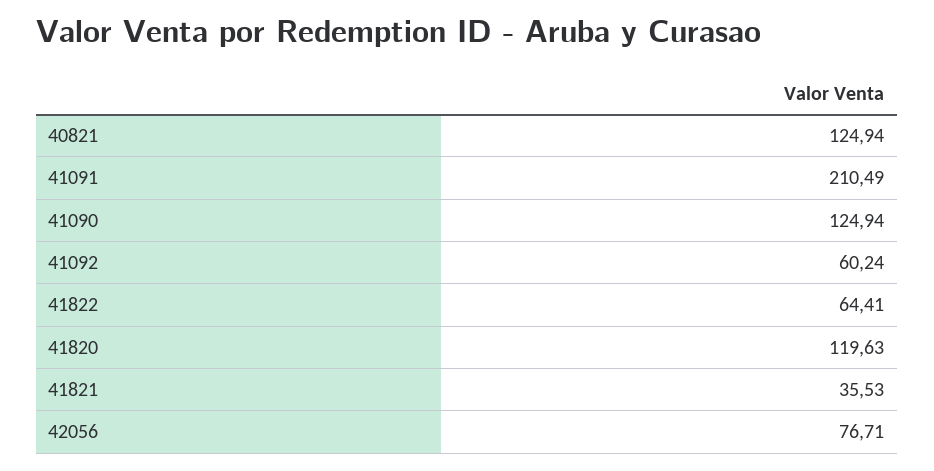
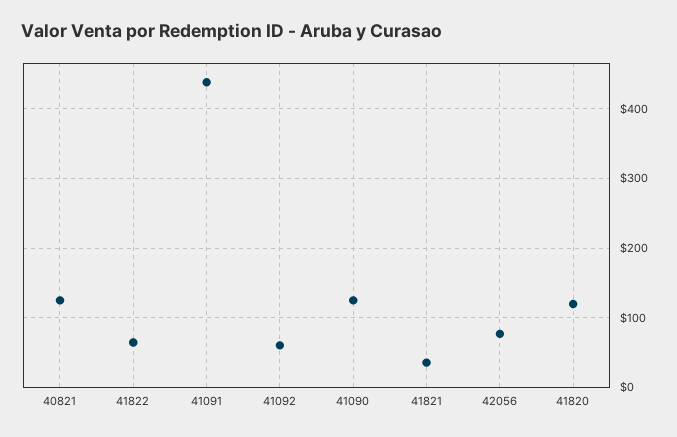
  {
    "40821": 124.94,
-   "41091": 210.49,
+   "41091": 440,
    "41090": 124.94,
    "41092": 60.24,
    "41822": 64.41,
    "41820": 119.63,
    "41821": 35.53,
    "42056": 76.71
  }

